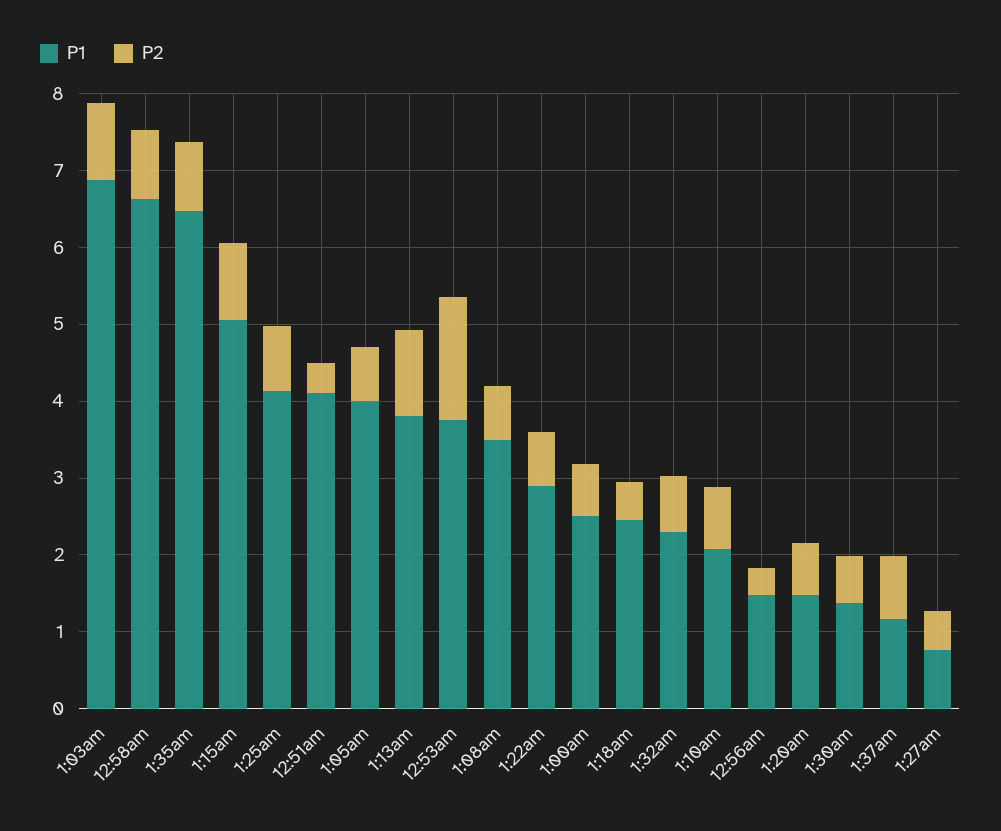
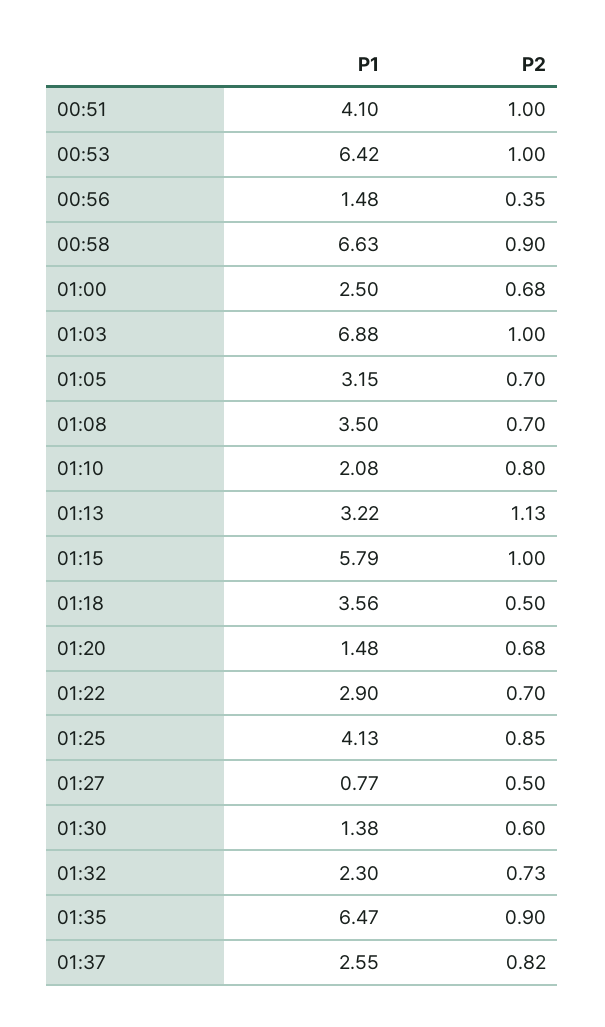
  {
    "P1": {
      "1:03am": 6.88,
      "12:58am": 6.63,
      "1:35am": 6.47,
-     "1:15am": 5,
+     "1:15am": 5.79,
      "1:25am": 4.13,
      "12:51am": 4.1,
-     "1:05am": 4,
+     "1:05am": 3.15,
-     "1:13am": 3.8,
+     "1:13am": 3.22,
-     "12:53am": 3.8,
+     "12:53am": 6.42,
      "1:08am": 3.5,
      "1:22am": 2.9,
      "1:00am": 2.5,
-     "1:18am": 2.4,
+     "1:18am": 3.56,
      "1:32am": 2.3,
      "1:10am": 2.08,
      "12:56am": 1.48,
      "1:20am": 1.48,
      "1:30am": 1.38,
-     "1:37am": 1.2,
+     "1:37am": 2.55,
      "1:27am": 0.77
    },
    "P2": {
      "1:03am": 1,
      "12:58am": 0.9,
      "1:35am": 0.9,
      "1:15am": 1,
      "1:25am": 0.85,
-     "12:51am": 0.4,
+     "12:51am": 1,
      "1:05am": 0.7,
      "1:13am": 1.13,
-     "12:53am": 1.6,
+     "12:53am": 1,
      "1:08am": 0.7,
      "1:22am": 0.7,
      "1:00am": 0.68,
      "1:18am": 0.5,
      "1:32am": 0.73,
      "1:10am": 0.8,
      "12:56am": 0.35,
      "1:20am": 0.68,
      "1:30am": 0.6,
      "1:37am": 0.82,
      "1:27am": 0.5
    }
  }

